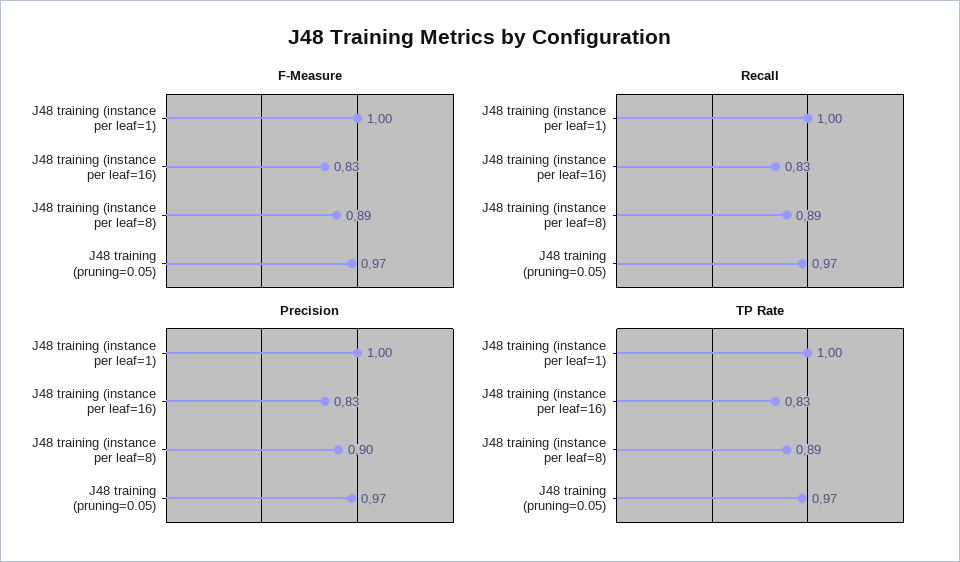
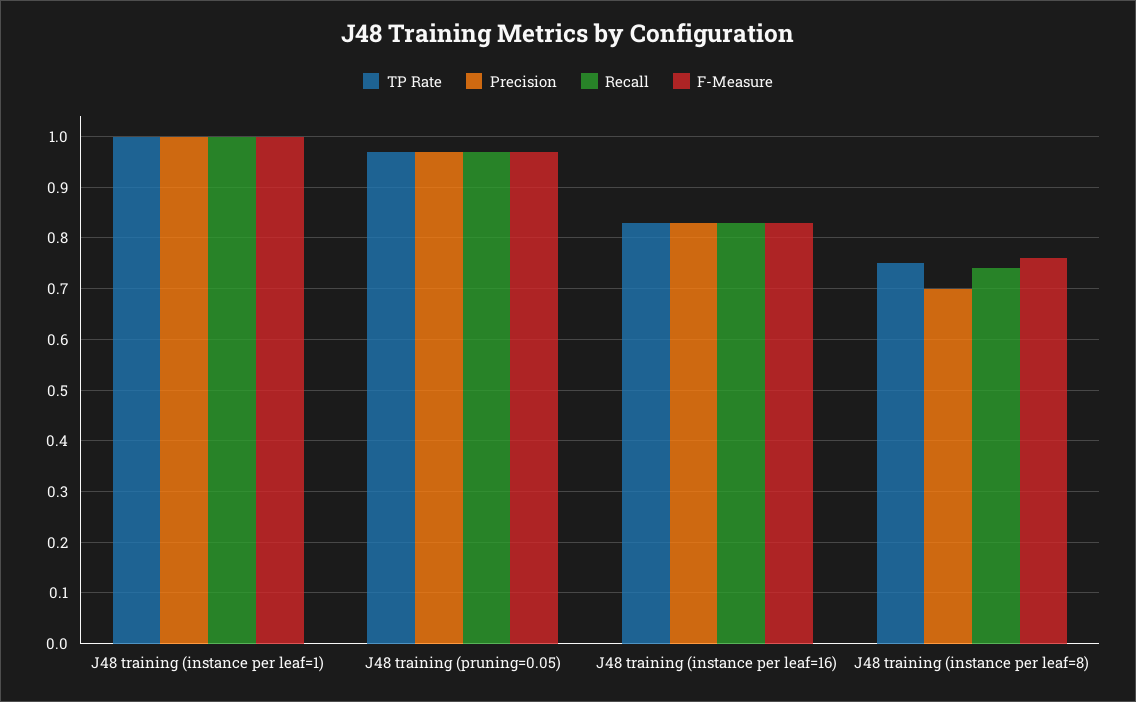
  {
    "F-Measure": {
      "J48 training (instance per leaf=1)": 1,
      "J48 training (instance per leaf=16)": 0.83,
-     "J48 training (instance per leaf=8)": 0.89,
+     "J48 training (instance per leaf=8)": 0.75,
      "J48 training (pruning=0.05)": 0.97
    },
    "Recall": {
      "J48 training (instance per leaf=1)": 1,
      "J48 training (instance per leaf=16)": 0.83,
-     "J48 training (instance per leaf=8)": 0.89,
+     "J48 training (instance per leaf=8)": 0.75,
      "J48 training (pruning=0.05)": 0.97
    },
    "Precision": {
      "J48 training (instance per leaf=1)": 1,
      "J48 training (instance per leaf=16)": 0.83,
-     "J48 training (instance per leaf=8)": 0.9,
+     "J48 training (instance per leaf=8)": 0.7,
      "J48 training (pruning=0.05)": 0.97
    },
    "TP Rate": {
      "J48 training (instance per leaf=1)": 1,
      "J48 training (instance per leaf=16)": 0.83,
-     "J48 training (instance per leaf=8)": 0.89,
+     "J48 training (instance per leaf=8)": 0.75,
      "J48 training (pruning=0.05)": 0.97
    }
  }

